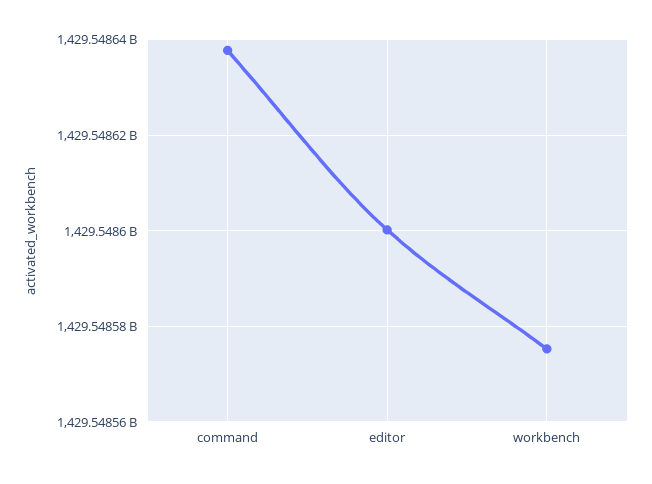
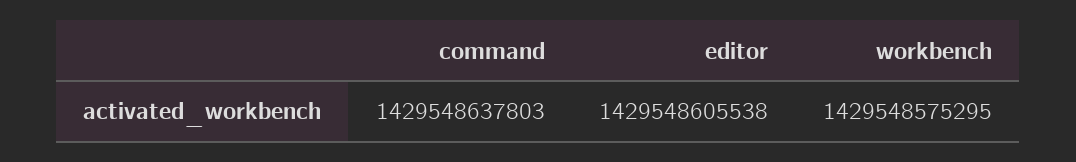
  {
    "command": 1429548637803,
-   "editor": 1429548600000,
+   "editor": 1429548605538,
    "workbench": 1429548575295
  }

